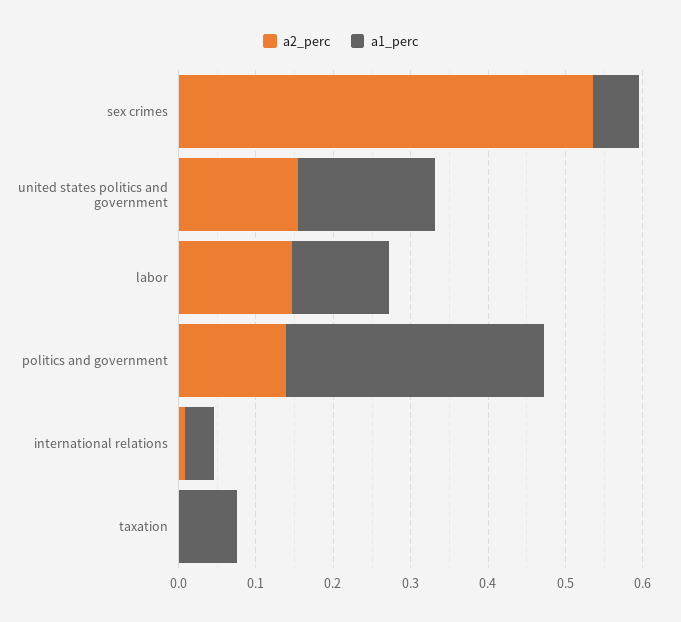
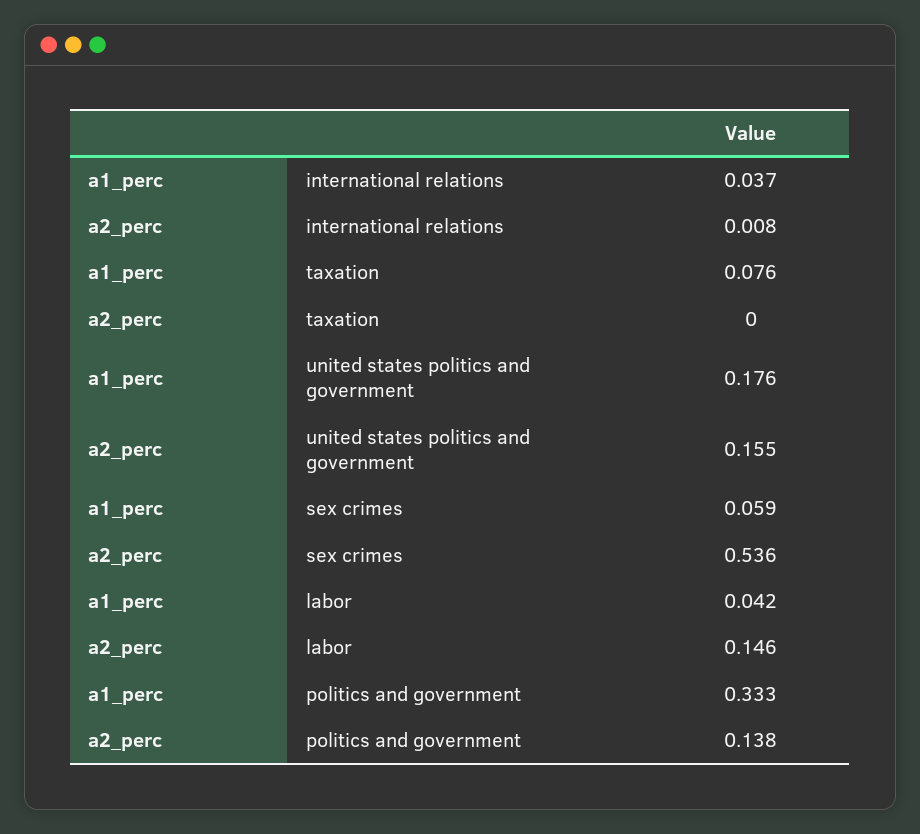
  {
    "a2_perc": {
      "sex crimes": 0.536,
      "united states politics and government": 0.155,
      "labor": 0.146,
      "politics and government": 0.138,
      "international relations": 0.008,
      "taxation": 0
    },
    "a1_perc": {
      "sex crimes": 0.059,
      "united states politics and government": 0.176,
-     "labor": 0.12,
+     "labor": 0.042,
      "politics and government": 0.333,
      "international relations": 0.037,
      "taxation": 0.076
    }
  }

